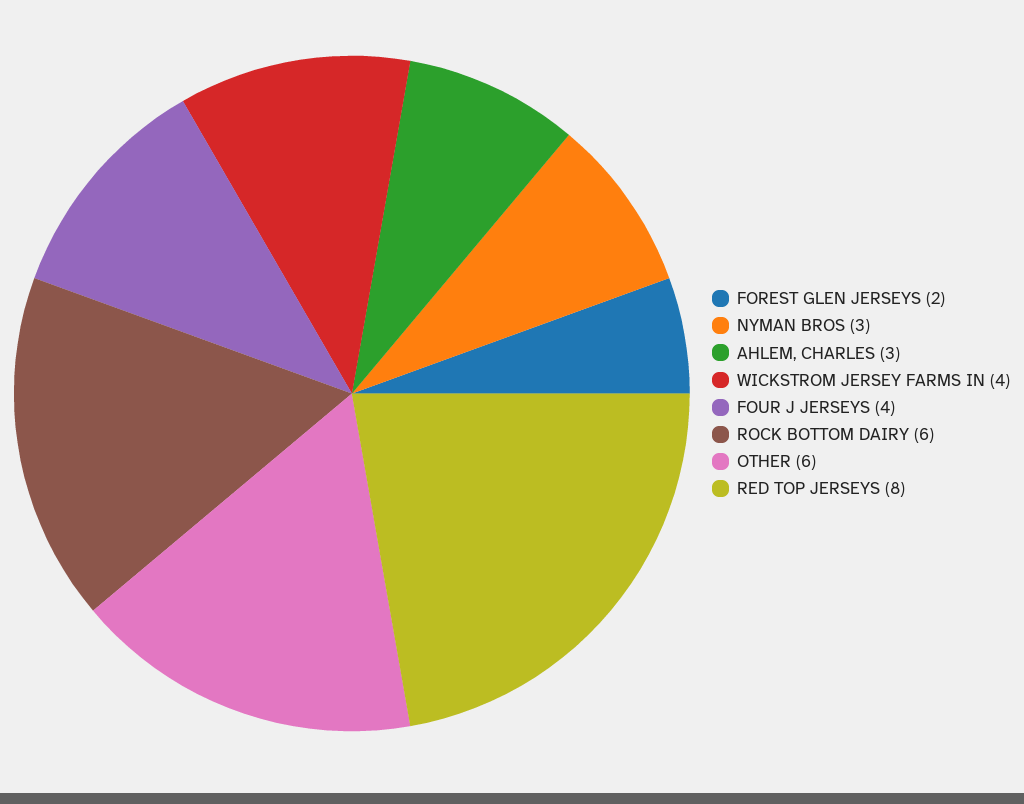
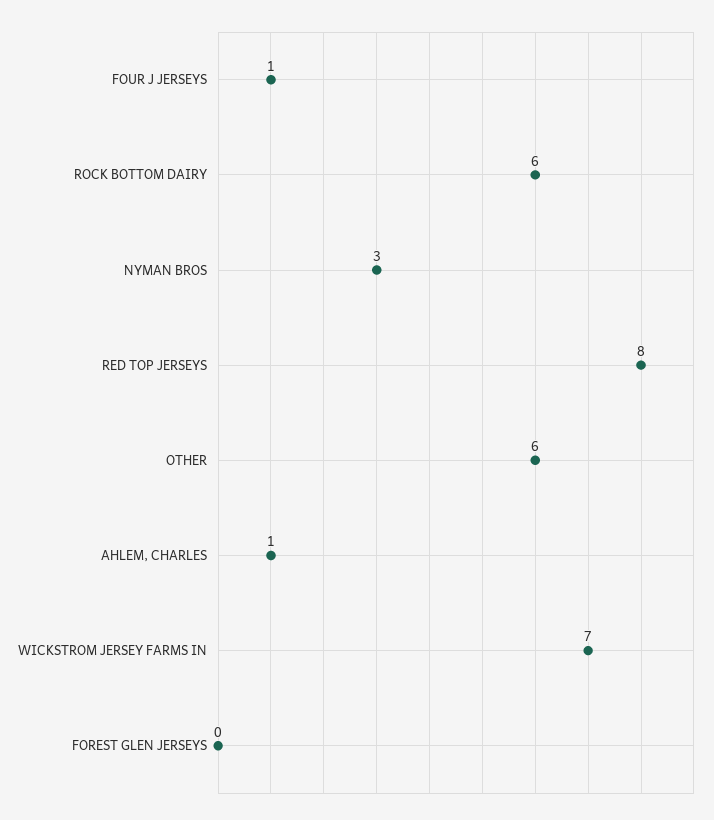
  {
-   "FOREST GLEN JERSEYS": 2,
+   "FOREST GLEN JERSEYS": 0,
    "NYMAN BROS": 3,
-   "AHLEM, CHARLES": 3,
+   "AHLEM, CHARLES": 1,
-   "WICKSTROM JERSEY FARMS IN": 4,
+   "WICKSTROM JERSEY FARMS IN": 7,
-   "FOUR J JERSEYS": 4,
+   "FOUR J JERSEYS": 1,
    "ROCK BOTTOM DAIRY": 6,
    "OTHER": 6,
    "RED TOP JERSEYS": 8
  }

